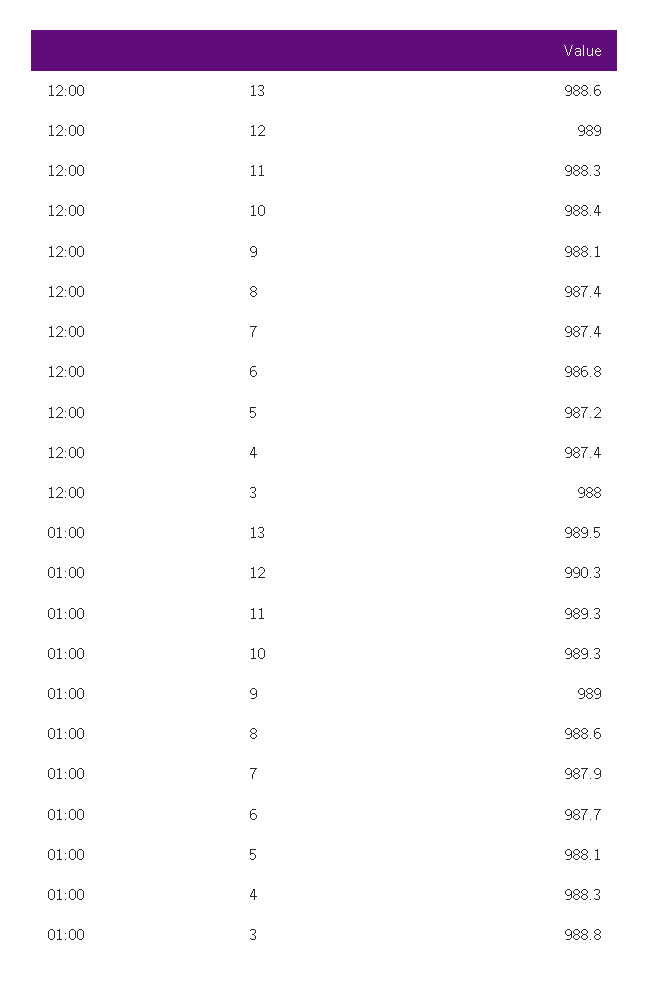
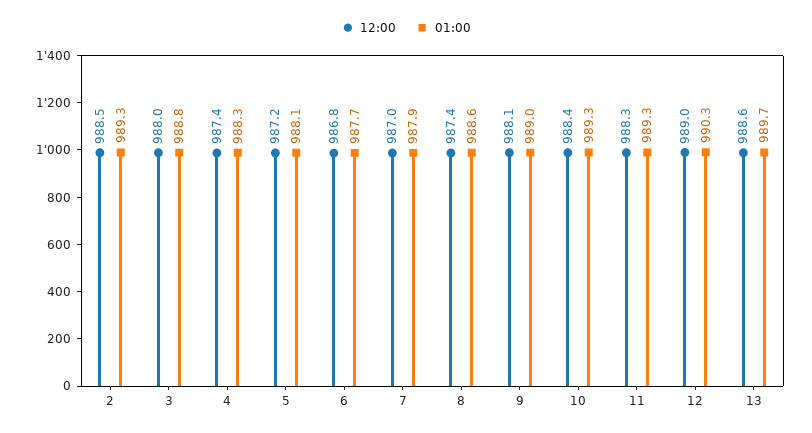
  {
    "12:00": {
      "13": 988.6,
      "12": 989,
      "11": 988.3,
      "10": 988.4,
      "9": 988.1,
      "8": 987.4,
-     "7": 987.4,
+     "7": 987,
      "6": 986.8,
      "5": 987.2,
      "4": 987.4,
-     "3": 988
+     "3": 988,
+     "2": 988.5
    },
    "01:00": {
-     "13": 989.5,
+     "13": 989.7,
      "12": 990.3,
      "11": 989.3,
      "10": 989.3,
      "9": 989,
      "8": 988.6,
      "7": 987.9,
      "6": 987.7,
      "5": 988.1,
      "4": 988.3,
-     "3": 988.8
+     "3": 988.8,
+     "2": 989.3
    }
  }

